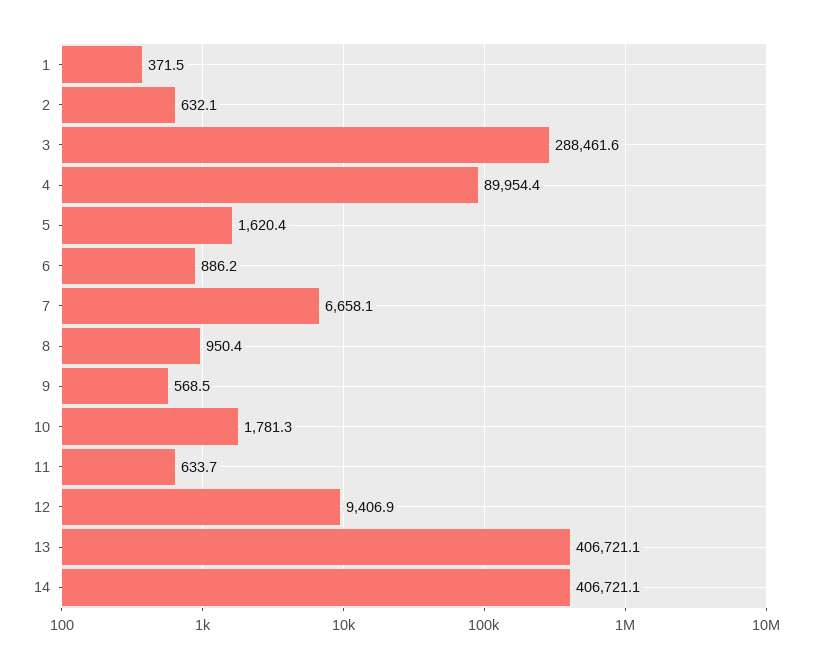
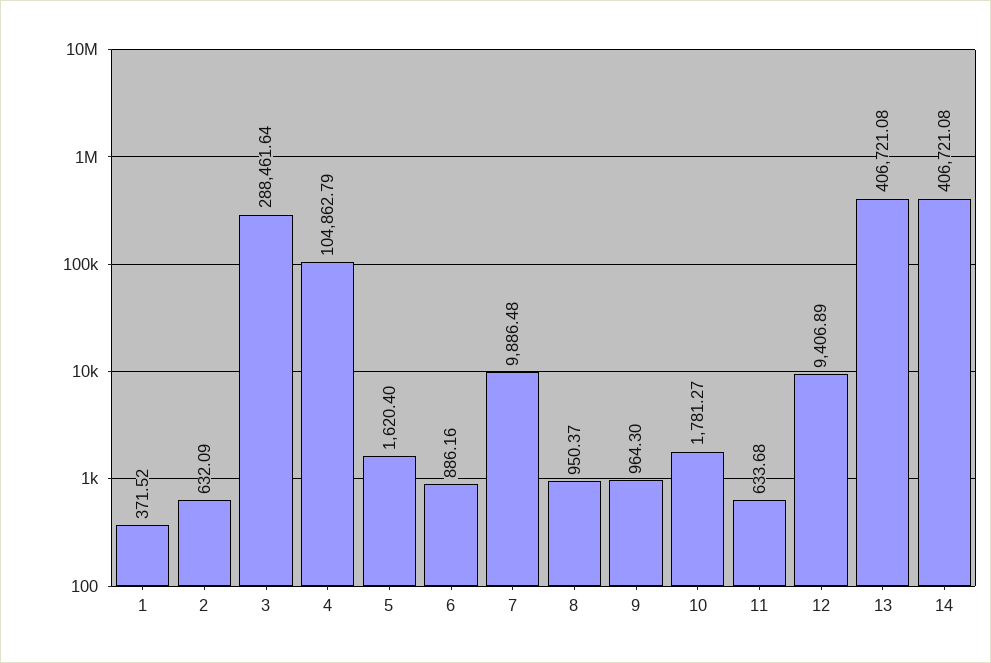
  {
    "1": 371.52,
    "2": 632.09,
    "3": 288461.64,
-   "4": 89954.4,
+   "4": 104862.79,
    "5": 1620.4,
    "6": 886.16,
-   "7": 6658.1,
+   "7": 9886.48,
    "8": 950.37,
-   "9": 568.5,
+   "9": 964.3,
    "10": 1781.27,
    "11": 633.68,
    "12": 9406.89,
    "13": 406721.08,
    "14": 406721.08
  }

